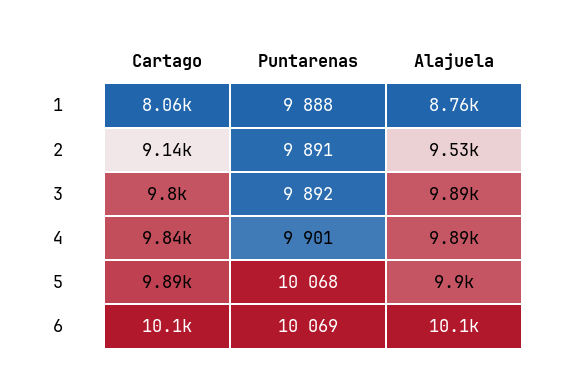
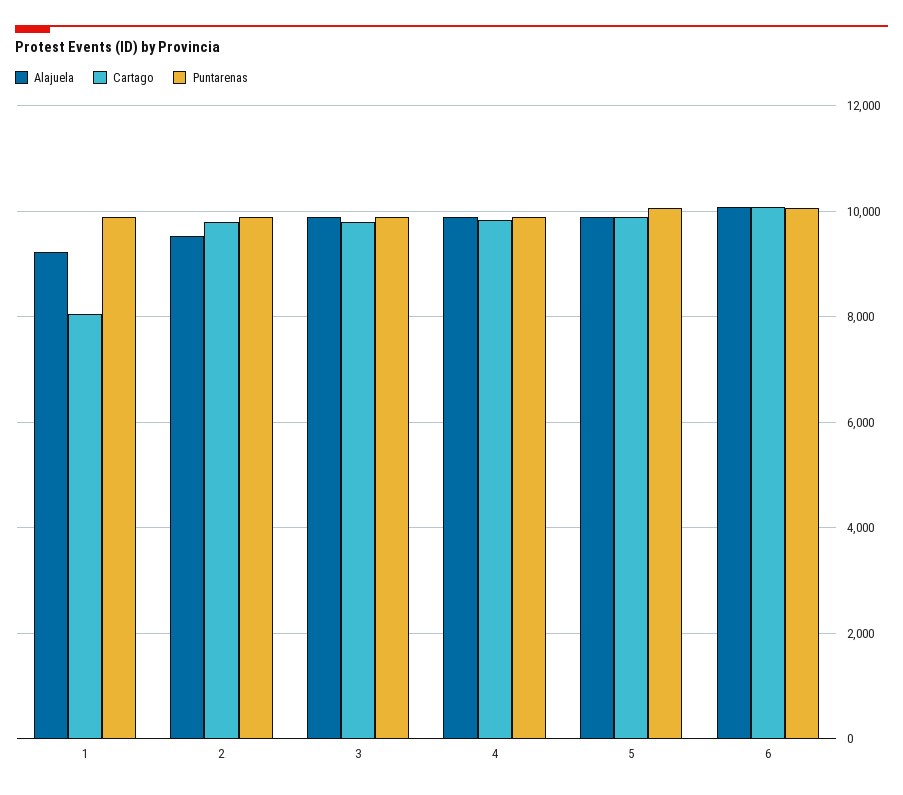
  {
    "Cartago": {
      "1": 8060,
-     "2": 9140,
+     "2": 9800,
      "3": 9800,
      "4": 9840,
      "5": 9890,
      "6": 10100
    },
    "Puntarenas": {
      "1": 9888,
      "2": 9891,
      "3": 9892,
      "4": 9901,
      "5": 10068,
      "6": 10069
    },
    "Alajuela": {
-     "1": 8760,
+     "1": 9200,
      "2": 9530,
      "3": 9890,
      "4": 9890,
      "5": 9900,
      "6": 10100
    }
  }

